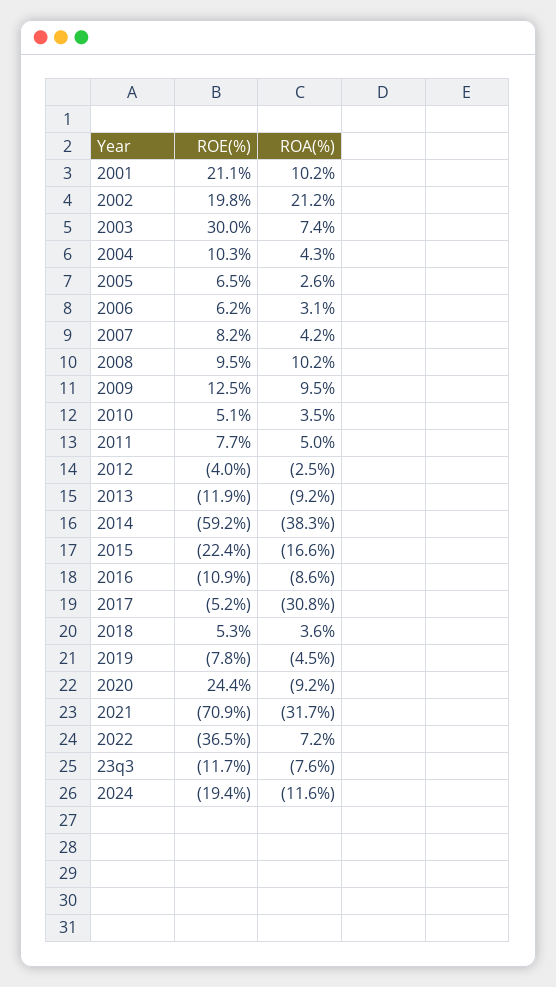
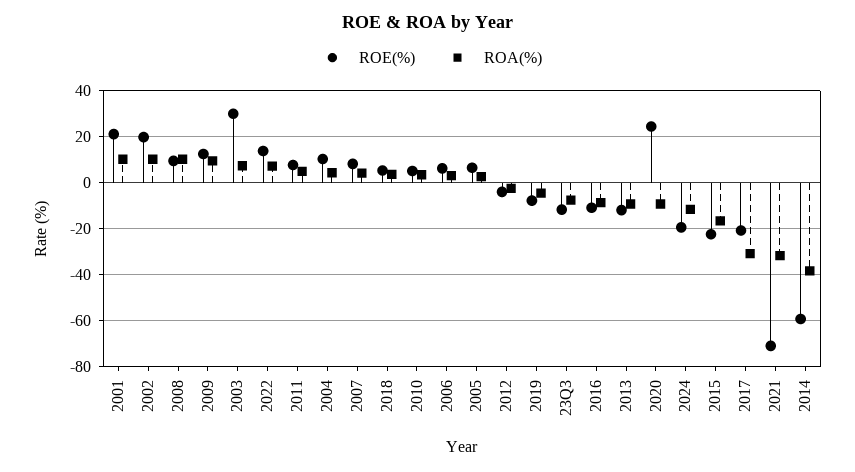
  {
    "ROE(%)": {
      "2001": 21.1,
      "2002": 19.8,
      "2003": 30,
      "2004": 10.3,
      "2005": 6.5,
      "2006": 6.2,
      "2007": 8.2,
      "2008": 9.5,
      "2009": 12.5,
      "2010": 5.1,
      "2011": 7.7,
      "2012": -4,
      "2013": -11.9,
      "2014": -59.2,
      "2015": -22.4,
      "2016": -10.9,
-     "2017": -5.2,
+     "2017": -20,
      "2018": 5.3,
      "2019": -7.8,
      "2020": 24.4,
      "2021": -70.9,
-     "2022": -36.5,
+     "2022": 15,
      "23q3": -11.7,
      "2024": -19.4
    },
    "ROA(%)": {
      "2001": 10.2,
-     "2002": 21.2,
+     "2002": 10,
      "2003": 7.4,
      "2004": 4.3,
      "2005": 2.6,
      "2006": 3.1,
      "2007": 4.2,
      "2008": 10.2,
      "2009": 9.5,
      "2010": 3.5,
      "2011": 5,
      "2012": -2.5,
      "2013": -9.2,
      "2014": -38.3,
      "2015": -16.6,
      "2016": -8.6,
      "2017": -30.8,
      "2018": 3.6,
      "2019": -4.5,
      "2020": -9.2,
      "2021": -31.7,
      "2022": 7.2,
      "23q3": -7.6,
      "2024": -11.6
    }
  }

